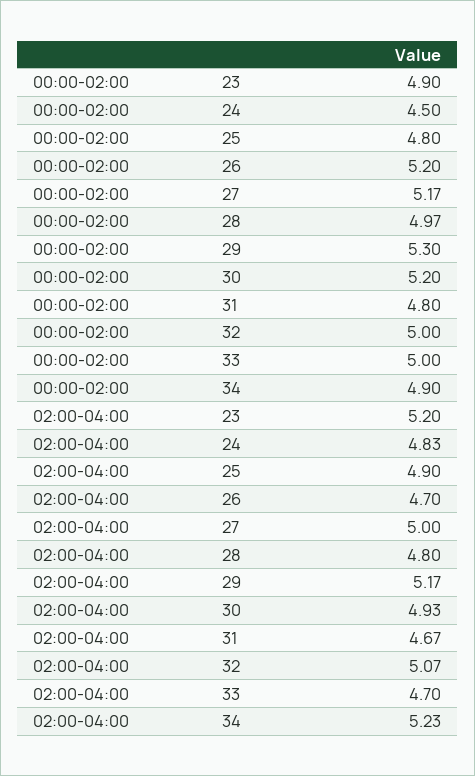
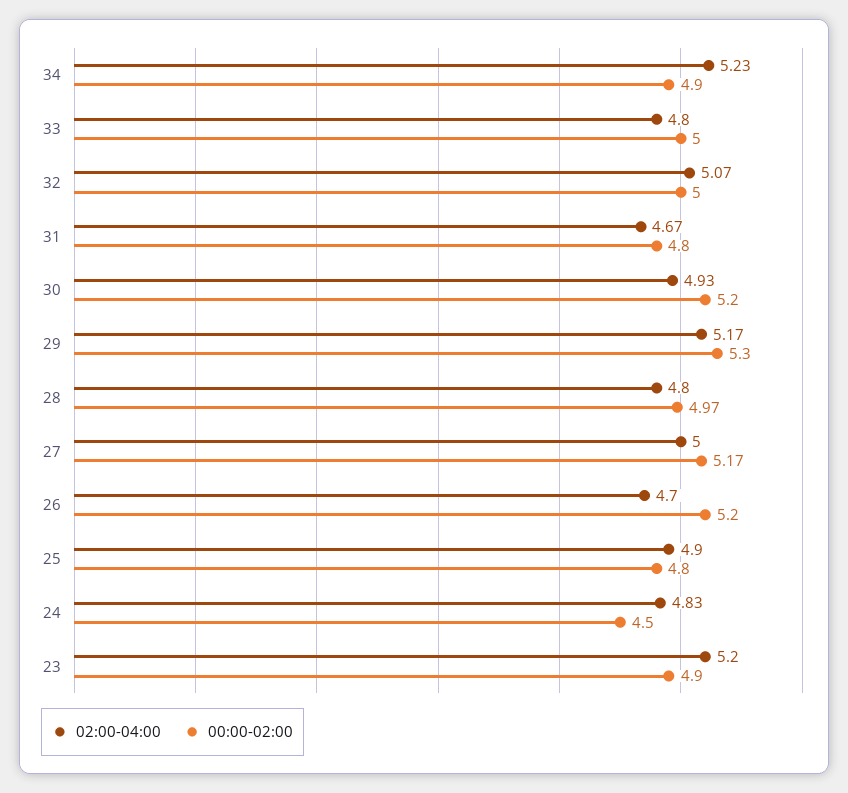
  {
    "00:00-02:00": {
      "23": 4.9,
      "24": 4.5,
      "25": 4.8,
      "26": 5.2,
      "27": 5.17,
      "28": 4.97,
      "29": 5.3,
      "30": 5.2,
      "31": 4.8,
      "32": 5,
      "33": 5,
      "34": 4.9
    },
    "02:00-04:00": {
      "23": 5.2,
      "24": 4.83,
      "25": 4.9,
      "26": 4.7,
      "27": 5,
      "28": 4.8,
      "29": 5.17,
      "30": 4.93,
      "31": 4.67,
      "32": 5.07,
-     "33": 4.7,
+     "33": 4.8,
      "34": 5.23
    }
  }

